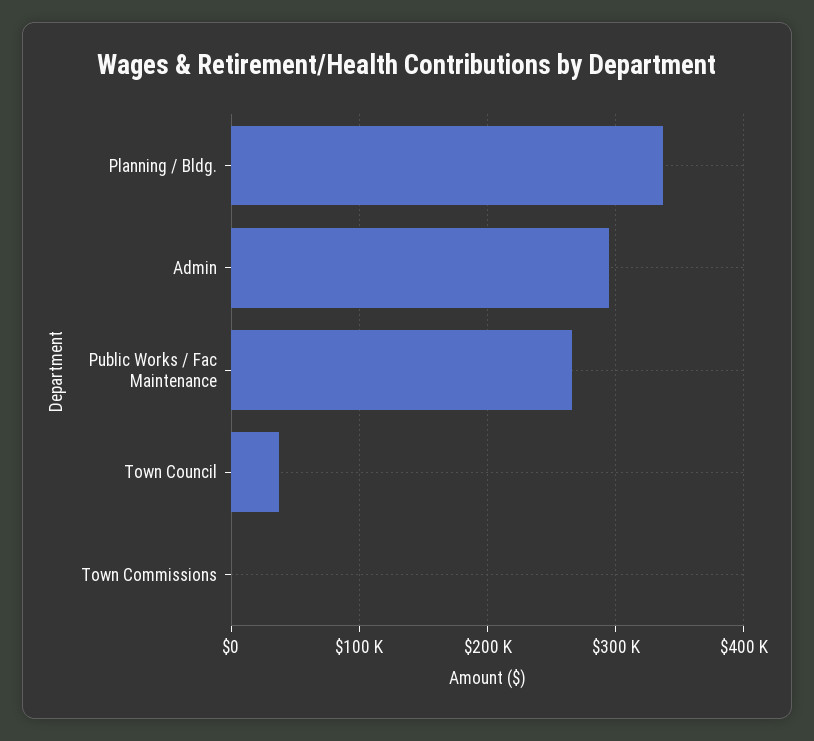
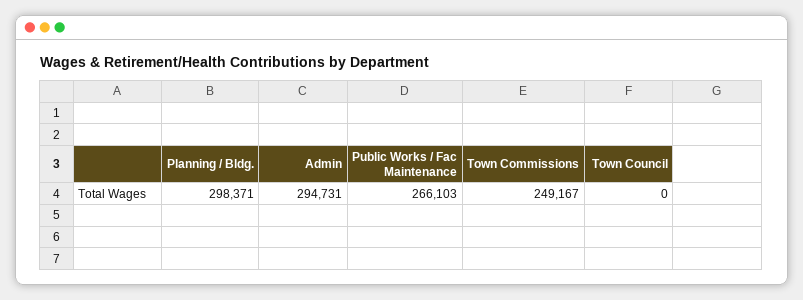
  {
-   "Planning / Bldg.": 340000,
+   "Planning / Bldg.": 298371,
    "Admin": 294731,
    "Public Works / Fac Maintenance": 266103,
-   "Town Council": 40000,
+   "Town Council": 0,
-   "Town Commissions": 0
+   "Town Commissions": 249167
  }

